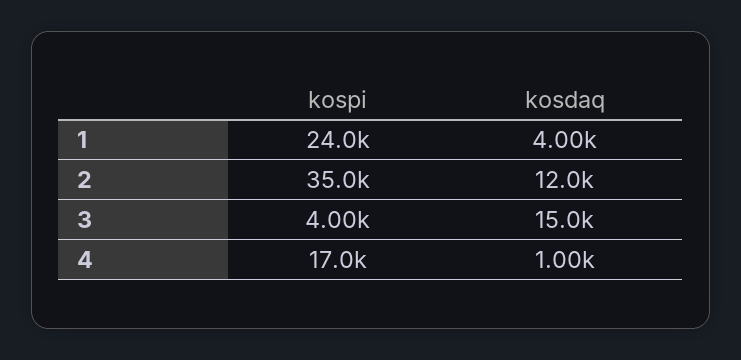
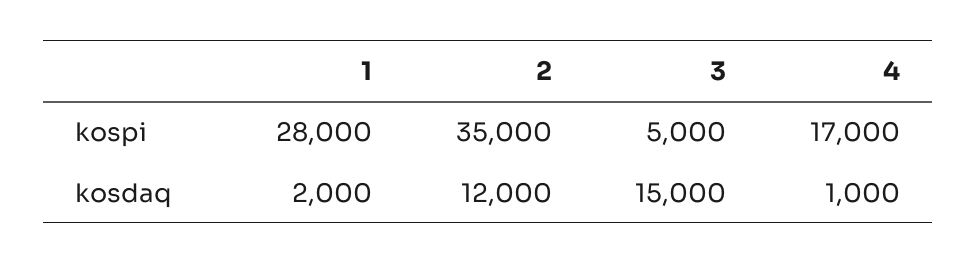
  {
    "kospi": {
-     "1": 24000,
+     "1": 28000,
      "2": 35000,
-     "3": 4000,
+     "3": 5000,
      "4": 17000
    },
    "kosdaq": {
-     "1": 4000,
+     "1": 2000,
      "2": 12000,
      "3": 15000,
      "4": 1000
    }
  }

